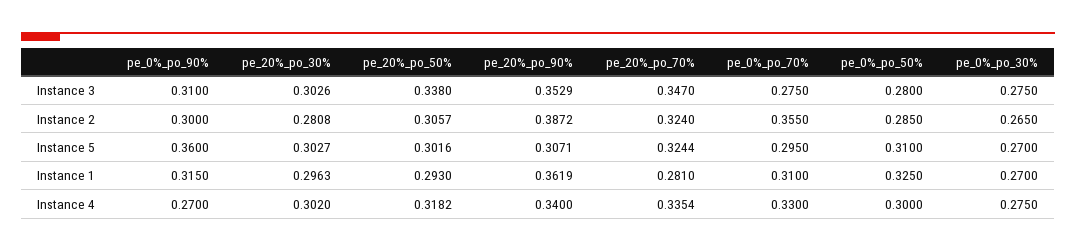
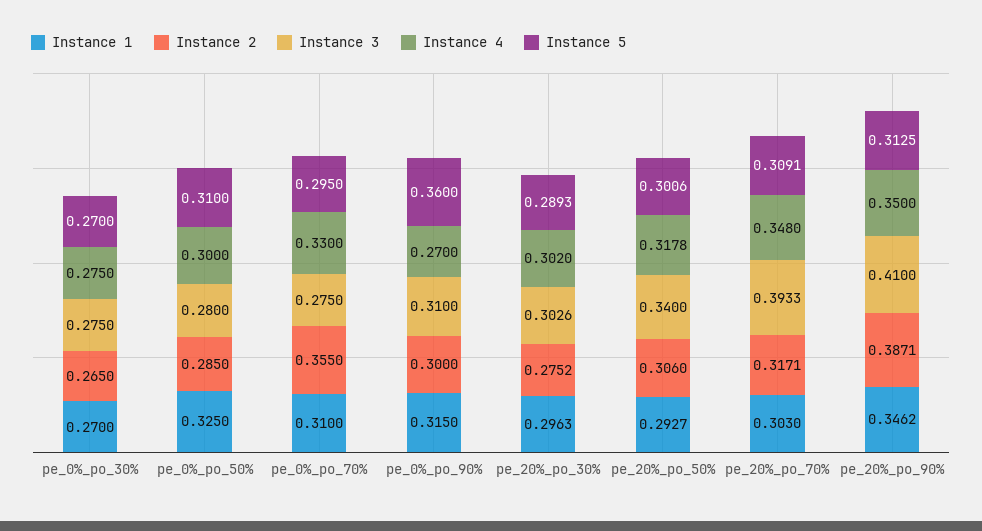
  {
    "Instance 3": {
      "pe_0%_po_90%": 0.31,
      "pe_20%_po_30%": 0.3026,
-     "pe_20%_po_50%": 0.338,
+     "pe_20%_po_50%": 0.34,
-     "pe_20%_po_90%": 0.3529,
+     "pe_20%_po_90%": 0.41,
-     "pe_20%_po_70%": 0.347,
+     "pe_20%_po_70%": 0.3933,
      "pe_0%_po_70%": 0.275,
      "pe_0%_po_50%": 0.28,
      "pe_0%_po_30%": 0.275
    },
    "Instance 2": {
      "pe_0%_po_90%": 0.3,
-     "pe_20%_po_30%": 0.2808,
+     "pe_20%_po_30%": 0.2752,
-     "pe_20%_po_50%": 0.3057,
+     "pe_20%_po_50%": 0.306,
-     "pe_20%_po_90%": 0.3872,
+     "pe_20%_po_90%": 0.3871,
-     "pe_20%_po_70%": 0.324,
+     "pe_20%_po_70%": 0.3171,
      "pe_0%_po_70%": 0.355,
      "pe_0%_po_50%": 0.285,
      "pe_0%_po_30%": 0.265
    },
    "Instance 5": {
      "pe_0%_po_90%": 0.36,
-     "pe_20%_po_30%": 0.3027,
+     "pe_20%_po_30%": 0.2893,
-     "pe_20%_po_50%": 0.3016,
+     "pe_20%_po_50%": 0.3006,
-     "pe_20%_po_90%": 0.3071,
+     "pe_20%_po_90%": 0.3125,
-     "pe_20%_po_70%": 0.3244,
+     "pe_20%_po_70%": 0.3091,
      "pe_0%_po_70%": 0.295,
      "pe_0%_po_50%": 0.31,
      "pe_0%_po_30%": 0.27
    },
    "Instance 1": {
      "pe_0%_po_90%": 0.315,
      "pe_20%_po_30%": 0.2963,
-     "pe_20%_po_50%": 0.293,
+     "pe_20%_po_50%": 0.2927,
-     "pe_20%_po_90%": 0.3619,
+     "pe_20%_po_90%": 0.3462,
-     "pe_20%_po_70%": 0.281,
+     "pe_20%_po_70%": 0.303,
      "pe_0%_po_70%": 0.31,
      "pe_0%_po_50%": 0.325,
      "pe_0%_po_30%": 0.27
    },
    "Instance 4": {
      "pe_0%_po_90%": 0.27,
      "pe_20%_po_30%": 0.302,
-     "pe_20%_po_50%": 0.3182,
+     "pe_20%_po_50%": 0.3178,
-     "pe_20%_po_90%": 0.34,
+     "pe_20%_po_90%": 0.35,
-     "pe_20%_po_70%": 0.3354,
+     "pe_20%_po_70%": 0.348,
      "pe_0%_po_70%": 0.33,
      "pe_0%_po_50%": 0.3,
      "pe_0%_po_30%": 0.275
    }
  }

